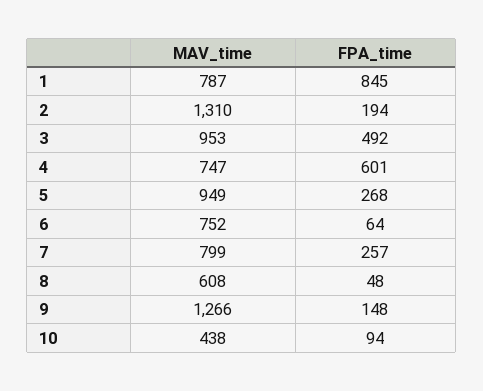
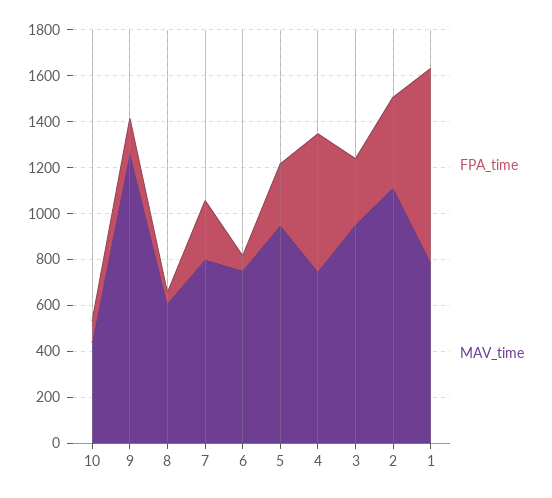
  {
    "MAV_time": {
      "1": 787,
-     "2": 1310,
+     "2": 1100,
      "3": 953,
      "4": 747,
      "5": 949,
      "6": 752,
      "7": 799,
      "8": 608,
      "9": 1266,
      "10": 438
    },
    "FPA_time": {
      "1": 845,
-     "2": 194,
+     "2": 400,
-     "3": 492,
+     "3": 300,
      "4": 601,
      "5": 268,
      "6": 64,
      "7": 257,
      "8": 48,
      "9": 148,
      "10": 94
    }
  }

